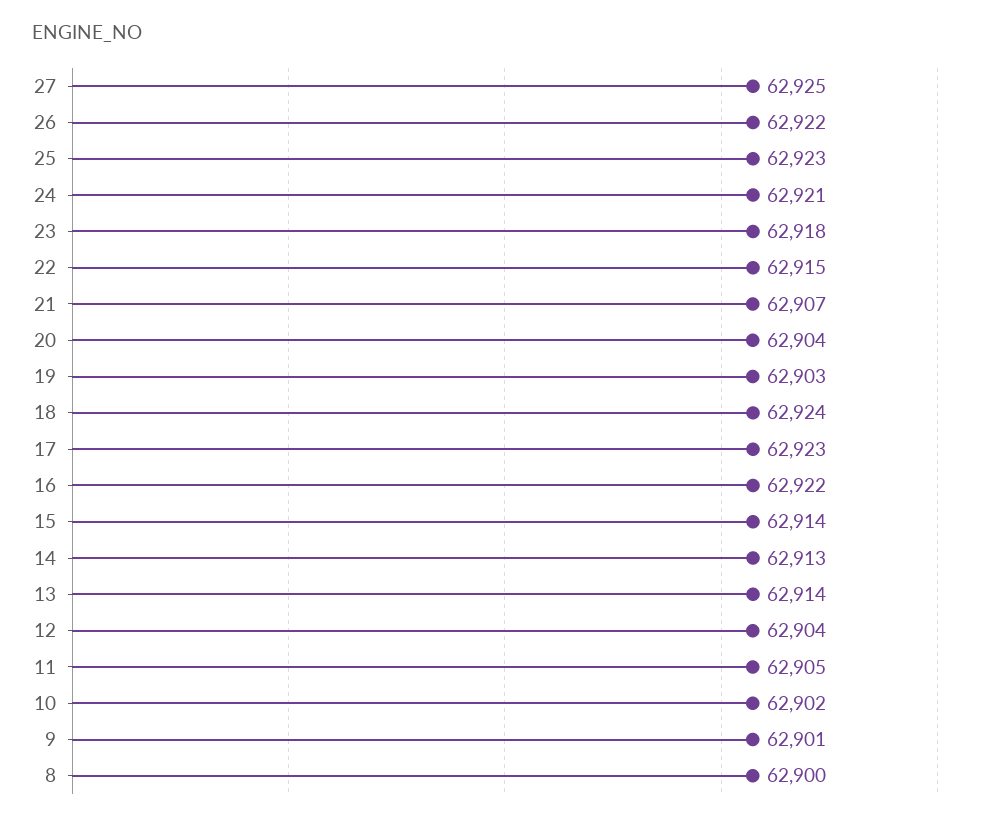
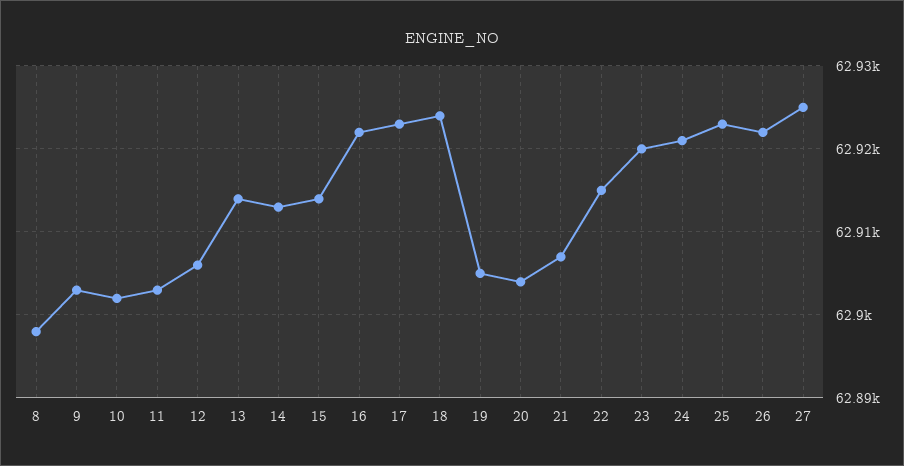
  {
    "27": 62925,
    "26": 62922,
    "25": 62923,
    "24": 62921,
-   "23": 62918,
+   "23": 62920,
    "22": 62915,
    "21": 62907,
    "20": 62904,
-   "19": 62903,
+   "19": 62905,
    "18": 62924,
    "17": 62923,
    "16": 62922,
    "15": 62914,
    "14": 62913,
    "13": 62914,
-   "12": 62904,
+   "12": 62906,
-   "11": 62905,
+   "11": 62903,
    "10": 62902,
-   "9": 62901,
+   "9": 62903,
-   "8": 62900
+   "8": 62898
  }

